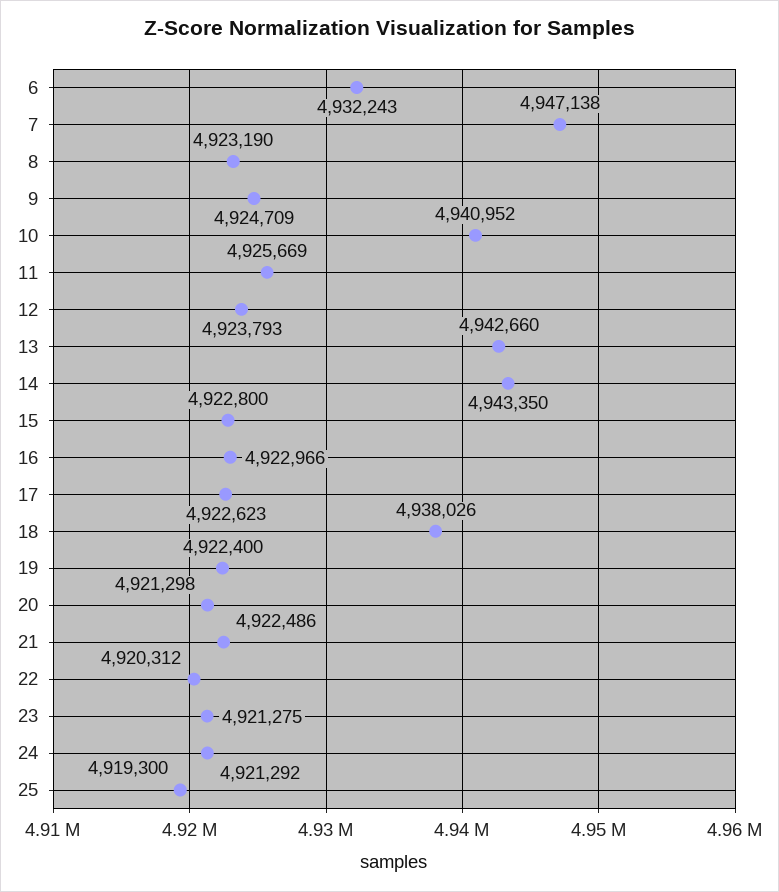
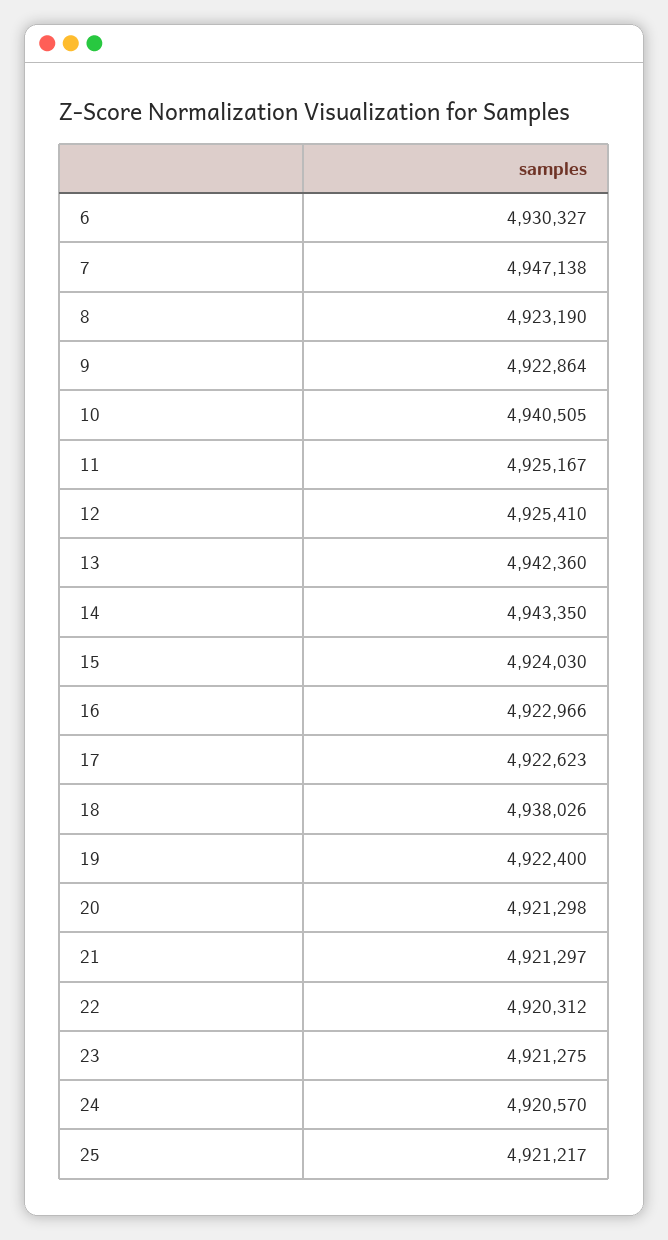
  {
-   "6": 4932243,
+   "6": 4930327,
    "7": 4947138,
    "8": 4923190,
-   "9": 4924709,
+   "9": 4922864,
-   "10": 4940952,
+   "10": 4940505,
-   "11": 4925669,
+   "11": 4925167,
-   "12": 4923793,
+   "12": 4925410,
-   "13": 4942660,
+   "13": 4942360,
    "14": 4943350,
-   "15": 4922800,
+   "15": 4924030,
    "16": 4922966,
    "17": 4922623,
    "18": 4938026,
    "19": 4922400,
    "20": 4921298,
-   "21": 4922486,
+   "21": 4921297,
    "22": 4920312,
    "23": 4921275,
-   "24": 4921292,
+   "24": 4920570,
-   "25": 4919300
+   "25": 4921217
  }

